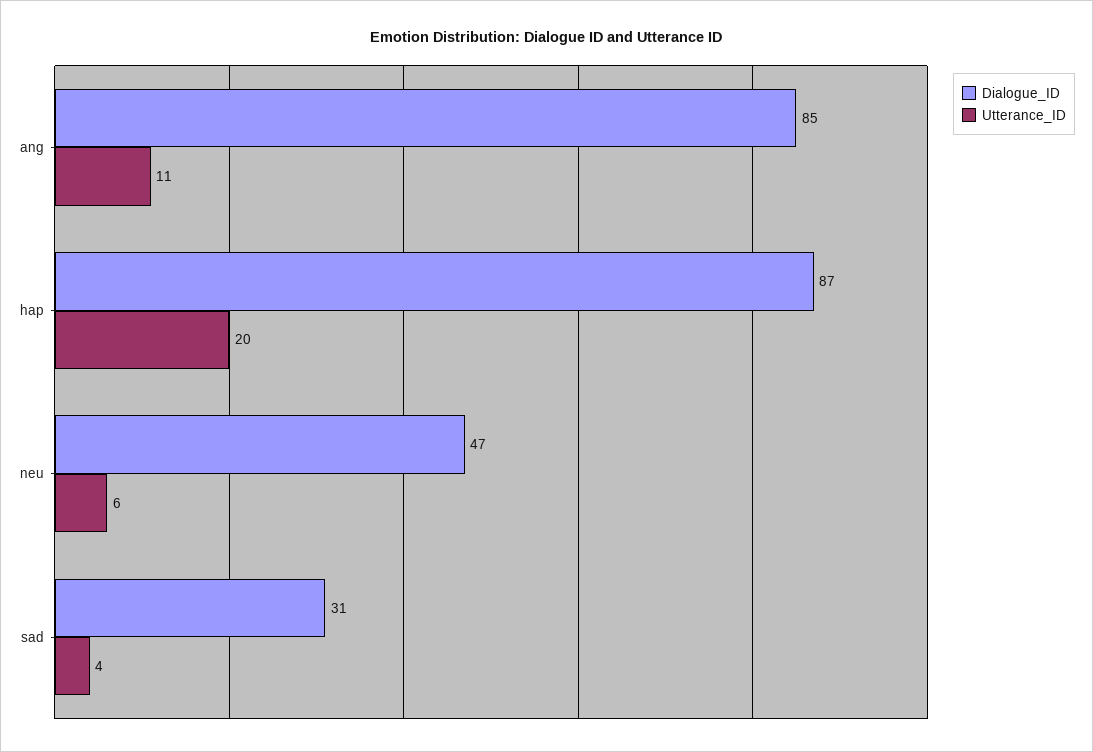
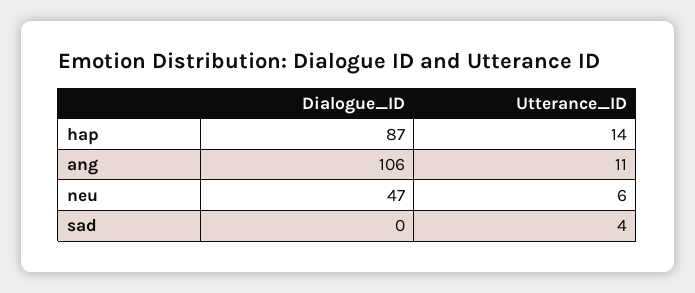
  {
    "Dialogue_ID": {
-     "ang": 85,
+     "ang": 106,
      "hap": 87,
      "neu": 47,
-     "sad": 31
+     "sad": 0
    },
    "Utterance_ID": {
      "ang": 11,
-     "hap": 20,
+     "hap": 14,
      "neu": 6,
      "sad": 4
    }
  }

